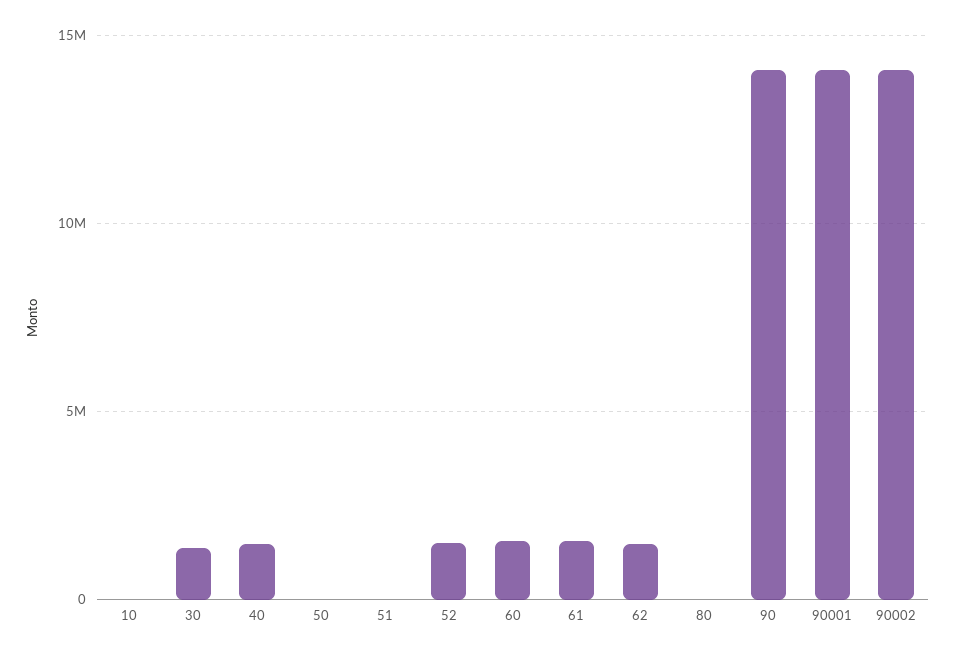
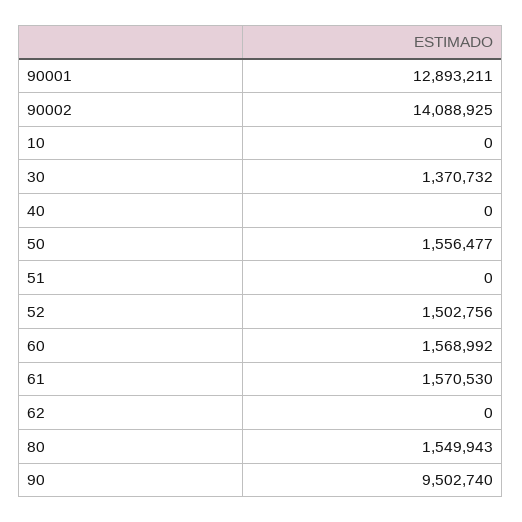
  {
    "10": 0,
    "30": 1370732,
-   "40": 1500000,
+   "40": 0,
-   "50": 0,
+   "50": 1556477,
    "51": 0,
    "52": 1502756,
    "60": 1568992,
    "61": 1570530,
-   "62": 1500000,
+   "62": 0,
-   "80": 0,
+   "80": 1549943,
-   "90": 14000000,
+   "90": 9502740,
-   "90001": 14000000,
+   "90001": 12893211,
    "90002": 14088925
  }

